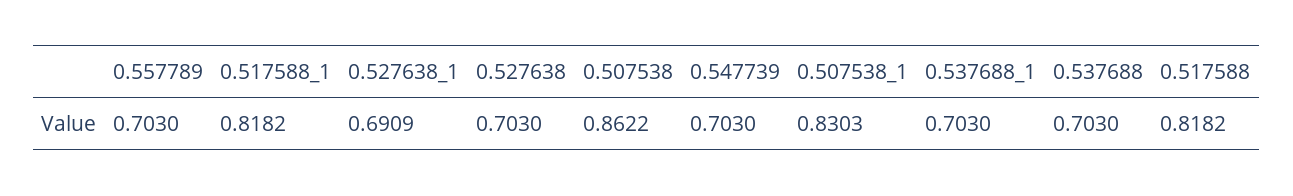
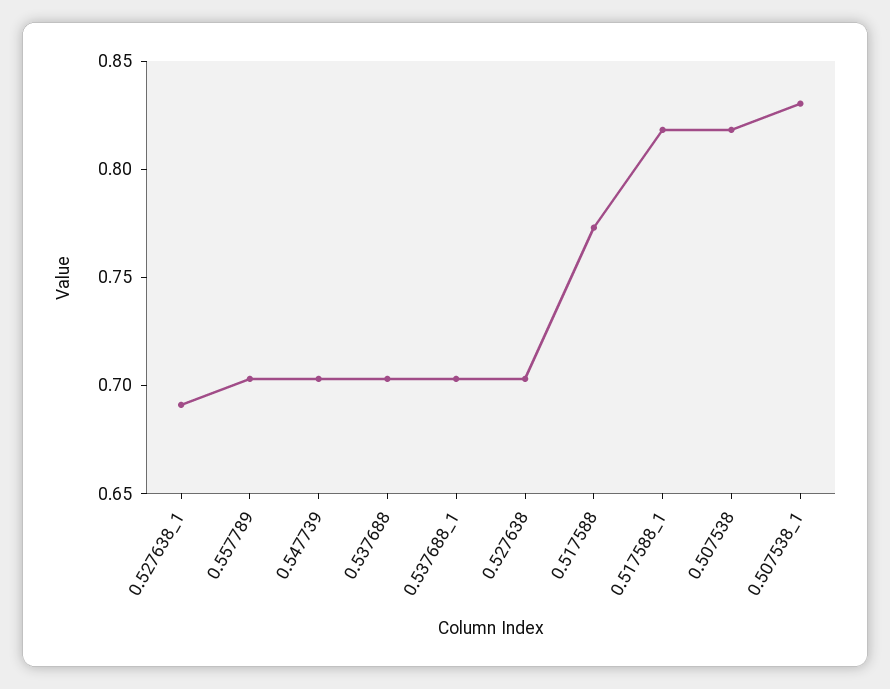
  {
    "0.557789": 0.703,
    "0.517588_1": 0.8182,
    "0.527638_1": 0.6909,
    "0.527638": 0.703,
-   "0.507538": 0.8622,
+   "0.507538": 0.82,
    "0.547739": 0.703,
    "0.507538_1": 0.8303,
    "0.537688_1": 0.703,
    "0.537688": 0.703,
-   "0.517588": 0.8182
+   "0.517588": 0.77
  }

